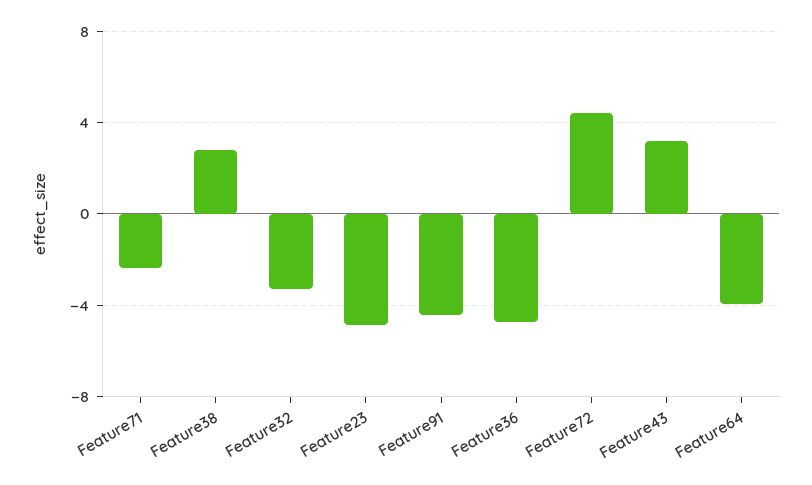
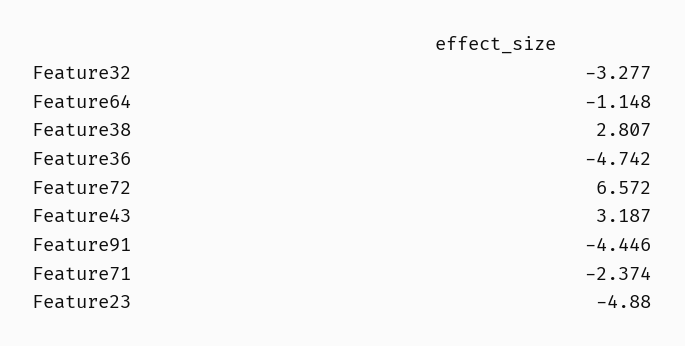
  {
    "Feature71": -2.374,
    "Feature38": 2.807,
    "Feature32": -3.277,
    "Feature23": -4.88,
    "Feature91": -4.446,
    "Feature36": -4.742,
-   "Feature72": 4.5,
+   "Feature72": 6.572,
    "Feature43": 3.187,
-   "Feature64": -4
+   "Feature64": -1.148
  }

